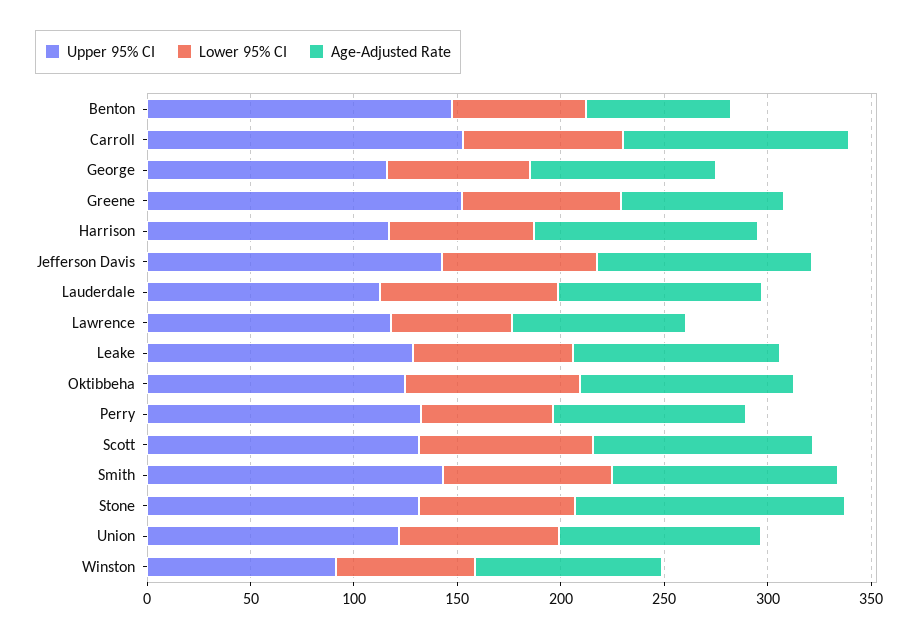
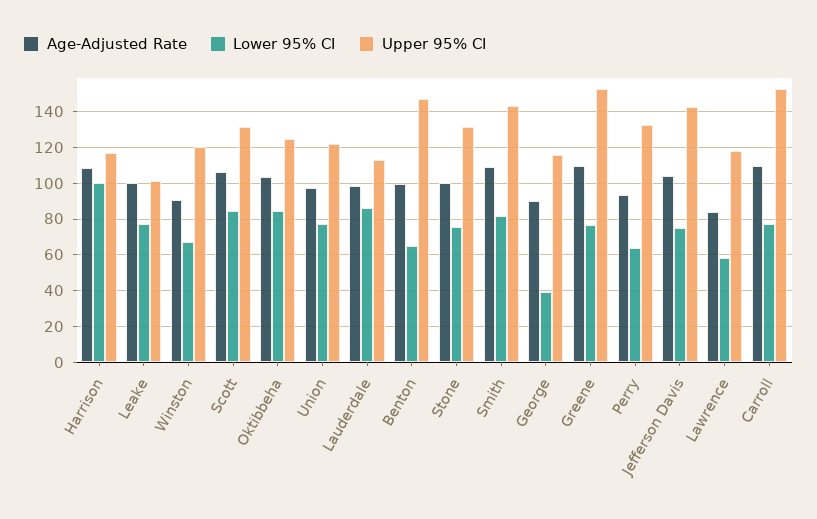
  {
    "Upper 95% CI": {
      "Benton": 145,
      "Carroll": 155,
      "George": 115,
      "Greene": 150,
      "Harrison": 115,
      "Jefferson Davis": 140,
      "Lauderdale": 115,
      "Lawrence": 120,
-     "Leake": 130,
+     "Leake": 100,
      "Oktibbeha": 125,
      "Perry": 130,
      "Scott": 130,
      "Smith": 145,
      "Stone": 130,
      "Union": 120,
-     "Winston": 90
+     "Winston": 120
    },
    "Lower 95% CI": {
      "Benton": 65,
      "Carroll": 75,
-     "George": 70,
+     "George": 40,
      "Greene": 75,
-     "Harrison": 70,
+     "Harrison": 100,
      "Jefferson Davis": 75,
      "Lauderdale": 85,
      "Lawrence": 60,
      "Leake": 75,
      "Oktibbeha": 85,
      "Perry": 65,
      "Scott": 85,
      "Smith": 80,
      "Stone": 75,
      "Union": 75,
      "Winston": 65
    },
    "Age-Adjusted Rate": {
-     "Benton": 70,
+     "Benton": 100,
      "Carroll": 110,
      "George": 90,
-     "Greene": 80,
+     "Greene": 110,
      "Harrison": 110,
      "Jefferson Davis": 105,
      "Lauderdale": 100,
      "Lawrence": 85,
      "Leake": 100,
      "Oktibbeha": 105,
      "Perry": 95,
      "Scott": 105,
      "Smith": 110,
-     "Stone": 130,
+     "Stone": 100,
      "Union": 100,
      "Winston": 90
    }
  }

